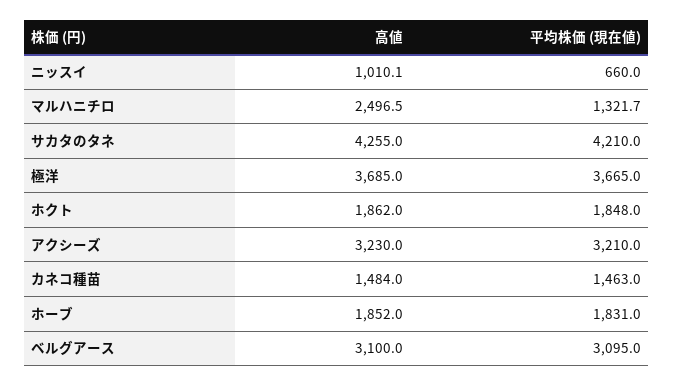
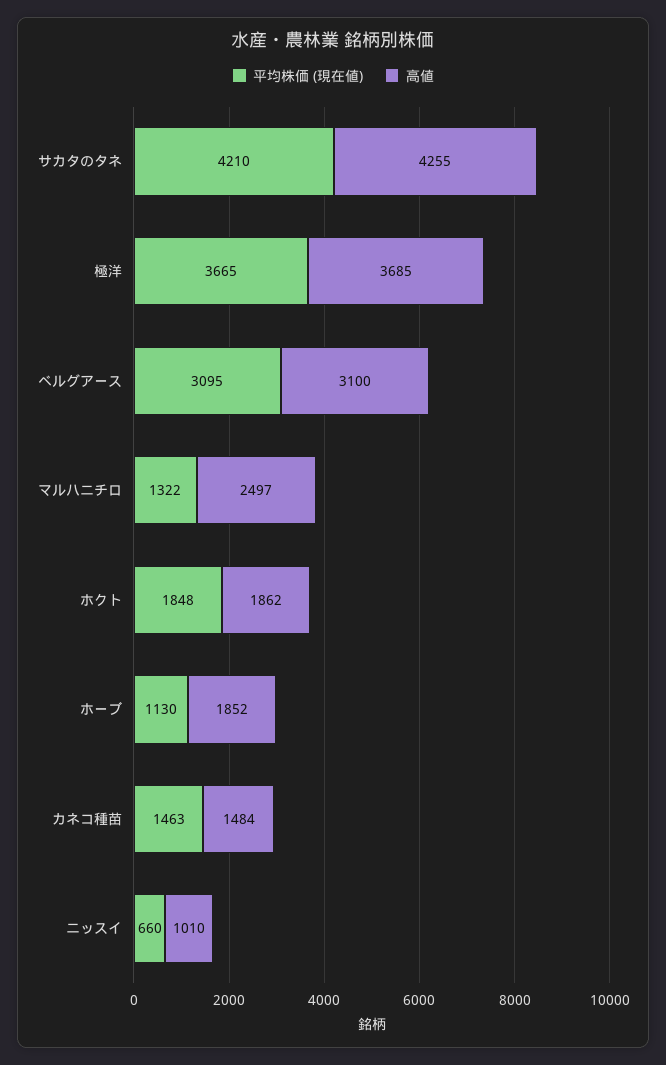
  {
    "高値": {
      "ニッスイ": 1010.1,
      "マルハニチロ": 2496.5,
      "サカタのタネ": 4255,
      "極洋": 3685,
      "ホクト": 1862,
-     "アクシーズ": 3230,
      "カネコ種苗": 1484,
      "ホーブ": 1852,
      "ベルグアース": 3100
    },
    "平均株価 (現在値)": {
      "ニッスイ": 660,
      "マルハニチロ": 1321.7,
      "サカタのタネ": 4210,
      "極洋": 3665,
      "ホクト": 1848,
-     "アクシーズ": 3210,
      "カネコ種苗": 1463,
-     "ホーブ": 1831,
+     "ホーブ": 1130,
      "ベルグアース": 3095
    }
  }

